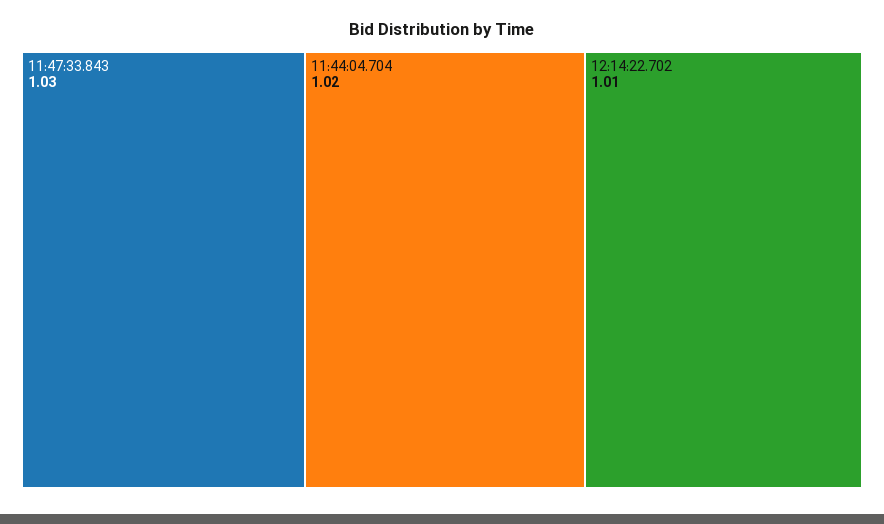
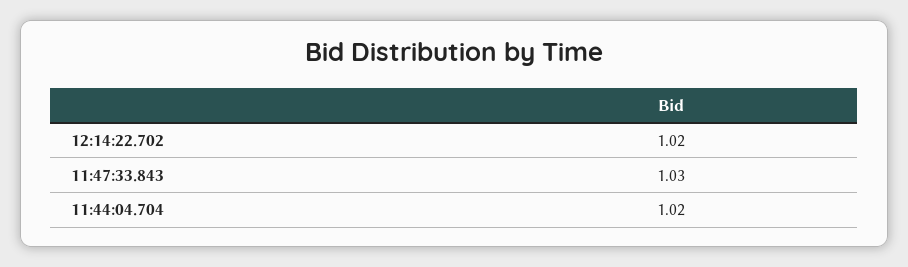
  {
    "11:47:33.843": 1.03,
    "11:44:04.704": 1.02,
-   "12:14:22.702": 1.01
+   "12:14:22.702": 1.02
  }

